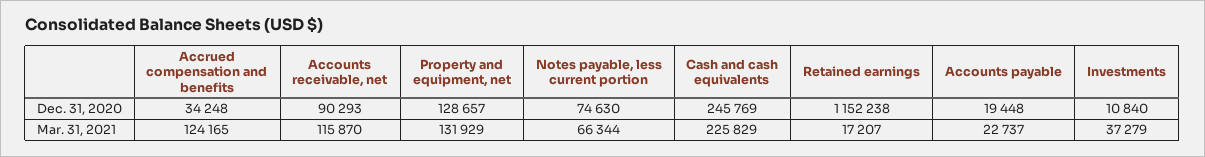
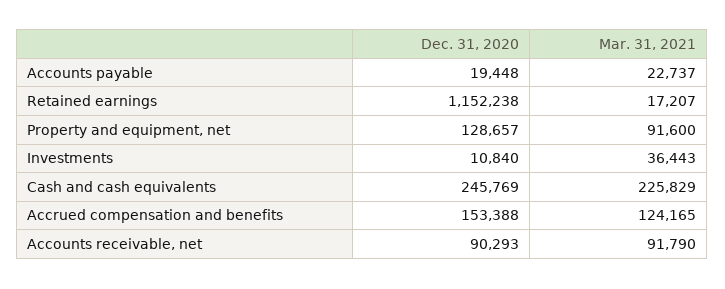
  {
    "Accrued compensation and benefits": {
-     "Dec. 31, 2020": 34248,
+     "Dec. 31, 2020": 153388,
      "Mar. 31, 2021": 124165
    },
    "Accounts receivable, net": {
      "Dec. 31, 2020": 90293,
-     "Mar. 31, 2021": 115870
+     "Mar. 31, 2021": 91790
    },
    "Property and equipment, net": {
      "Dec. 31, 2020": 128657,
-     "Mar. 31, 2021": 131929
+     "Mar. 31, 2021": 91600
    },
-   "Notes payable, less current portion": {
-     "Dec. 31, 2020": 74630,
-     "Mar. 31, 2021": 66344
-   },
    "Cash and cash equivalents": {
      "Dec. 31, 2020": 245769,
      "Mar. 31, 2021": 225829
    },
    "Retained earnings": {
      "Dec. 31, 2020": 1152238,
      "Mar. 31, 2021": 17207
    },
    "Accounts payable": {
      "Dec. 31, 2020": 19448,
      "Mar. 31, 2021": 22737
    },
    "Investments": {
      "Dec. 31, 2020": 10840,
-     "Mar. 31, 2021": 37279
+     "Mar. 31, 2021": 36443
    }
  }

